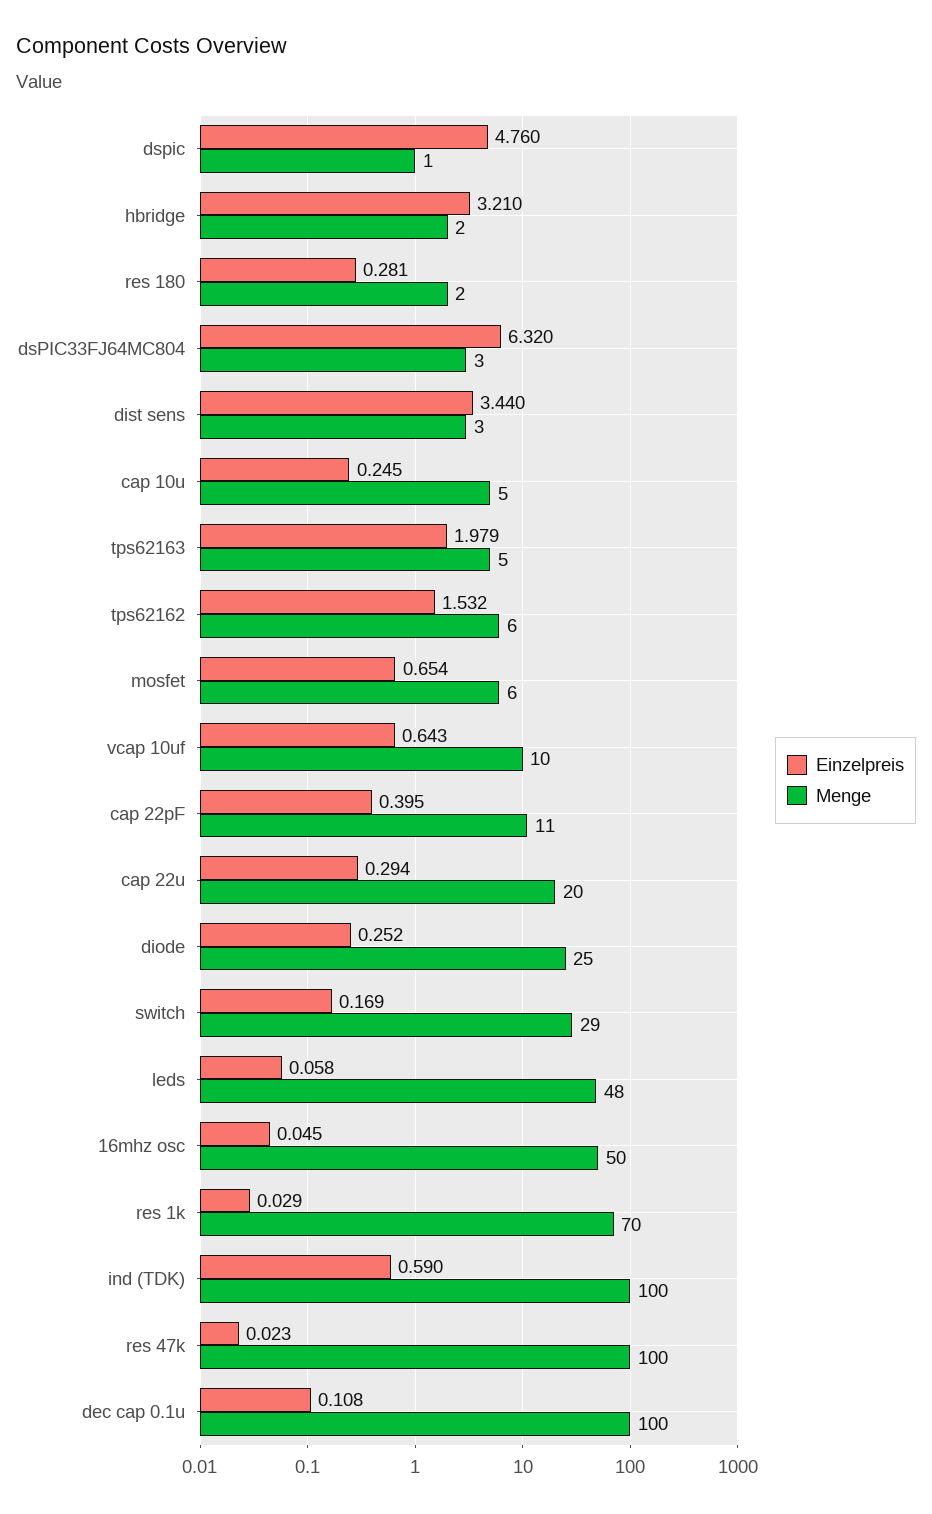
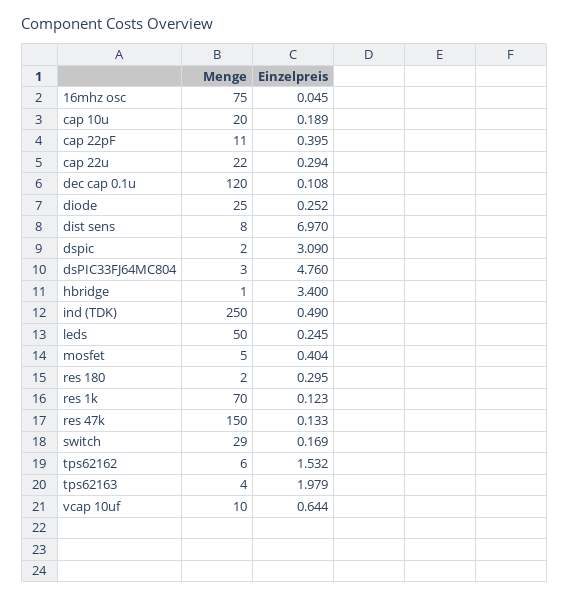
  {
    "Einzelpreis": {
-     "dspic": 4.76,
+     "dspic": 3.09,
-     "hbridge": 3.21,
+     "hbridge": 3.4,
-     "res 180": 0.281,
+     "res 180": 0.295,
-     "dsPIC33FJ64MC804": 6.32,
+     "dsPIC33FJ64MC804": 4.76,
-     "dist sens": 3.44,
+     "dist sens": 6.97,
-     "cap 10u": 0.245,
+     "cap 10u": 0.189,
      "tps62163": 1.979,
      "tps62162": 1.532,
-     "mosfet": 0.654,
+     "mosfet": 0.404,
-     "vcap 10uf": 0.643,
+     "vcap 10uf": 0.644,
      "cap 22pF": 0.395,
      "cap 22u": 0.294,
      "diode": 0.252,
      "switch": 0.169,
-     "leds": 0.058,
+     "leds": 0.245,
      "16mhz osc": 0.045,
-     "res 1k": 0.029,
+     "res 1k": 0.123,
-     "ind (TDK)": 0.59,
+     "ind (TDK)": 0.49,
-     "res 47k": 0.023,
+     "res 47k": 0.133,
      "dec cap 0.1u": 0.108
    },
    "Menge": {
-     "dspic": 1,
+     "dspic": 2,
-     "hbridge": 2,
+     "hbridge": 1,
      "res 180": 2,
      "dsPIC33FJ64MC804": 3,
-     "dist sens": 3,
+     "dist sens": 8,
-     "cap 10u": 5,
+     "cap 10u": 20,
-     "tps62163": 5,
+     "tps62163": 4,
      "tps62162": 6,
-     "mosfet": 6,
+     "mosfet": 5,
      "vcap 10uf": 10,
      "cap 22pF": 11,
-     "cap 22u": 20,
+     "cap 22u": 22,
      "diode": 25,
      "switch": 29,
-     "leds": 48,
+     "leds": 50,
-     "16mhz osc": 50,
+     "16mhz osc": 75,
      "res 1k": 70,
-     "ind (TDK)": 100,
+     "ind (TDK)": 250,
-     "res 47k": 100,
+     "res 47k": 150,
-     "dec cap 0.1u": 100
+     "dec cap 0.1u": 120
    }
  }

